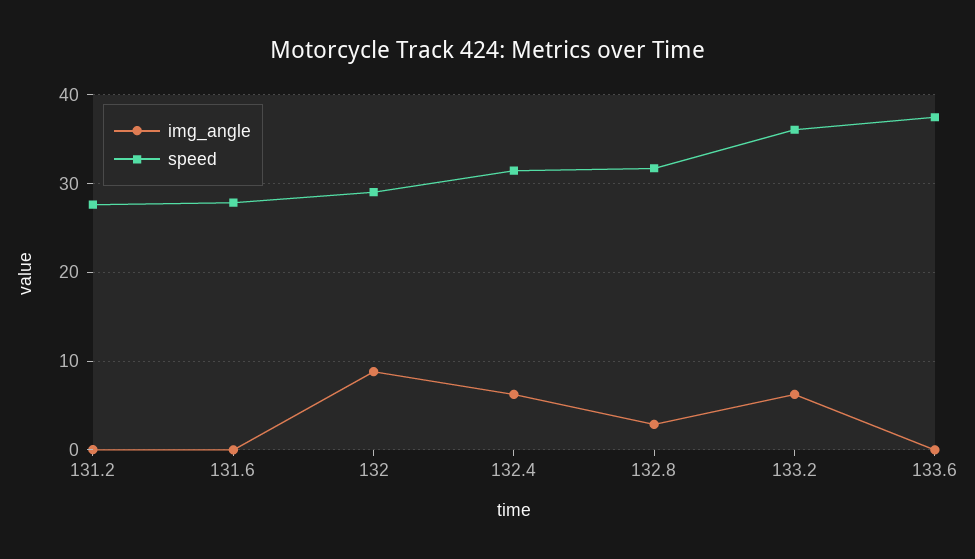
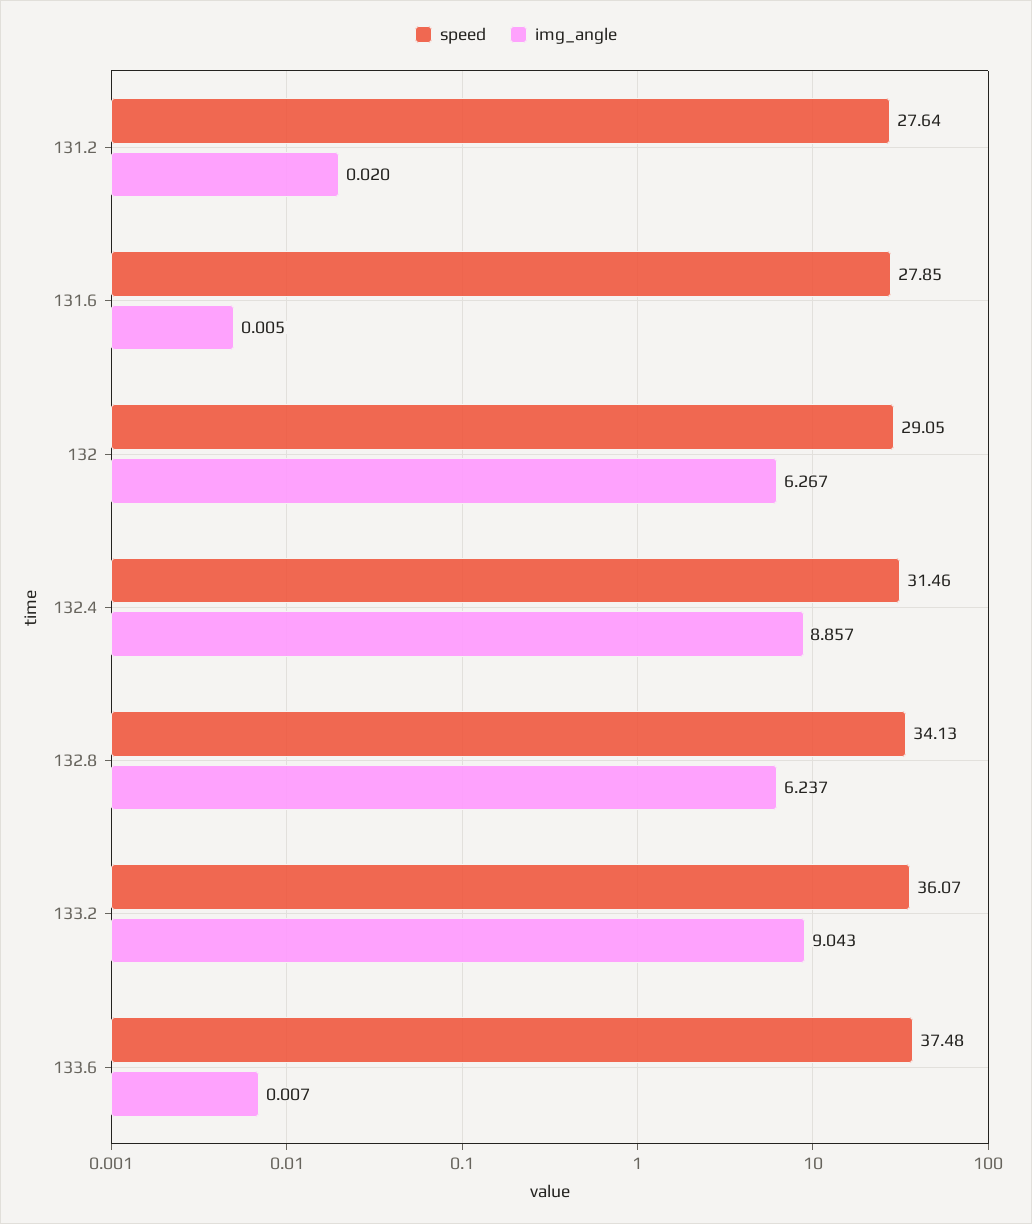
  {
    "img_angle": {
      "131.2": 0.02,
      "131.6": 0.005,
-     "132": 9,
+     "132": 6.267,
-     "132.4": 6,
+     "132.4": 8.857,
-     "132.8": 3,
+     "132.8": 6.237,
-     "133.2": 6,
+     "133.2": 9.043,
      "133.6": 0.007
    },
    "speed": {
      "131.2": 27.64,
      "131.6": 27.85,
      "132": 29.05,
      "132.4": 31.46,
-     "132.8": 32,
+     "132.8": 34.13,
      "133.2": 36.07,
      "133.6": 37.48
    }
  }

